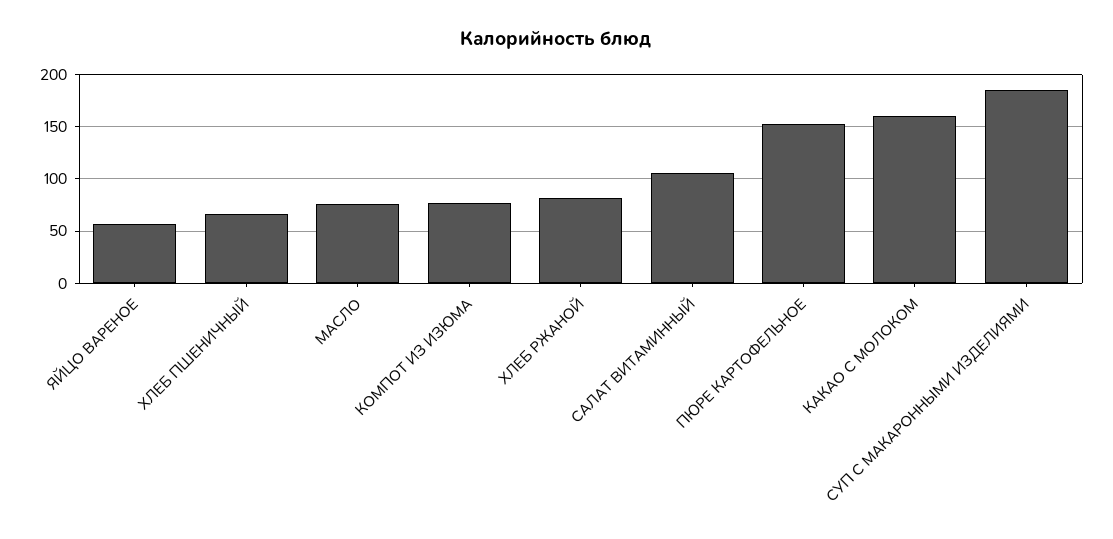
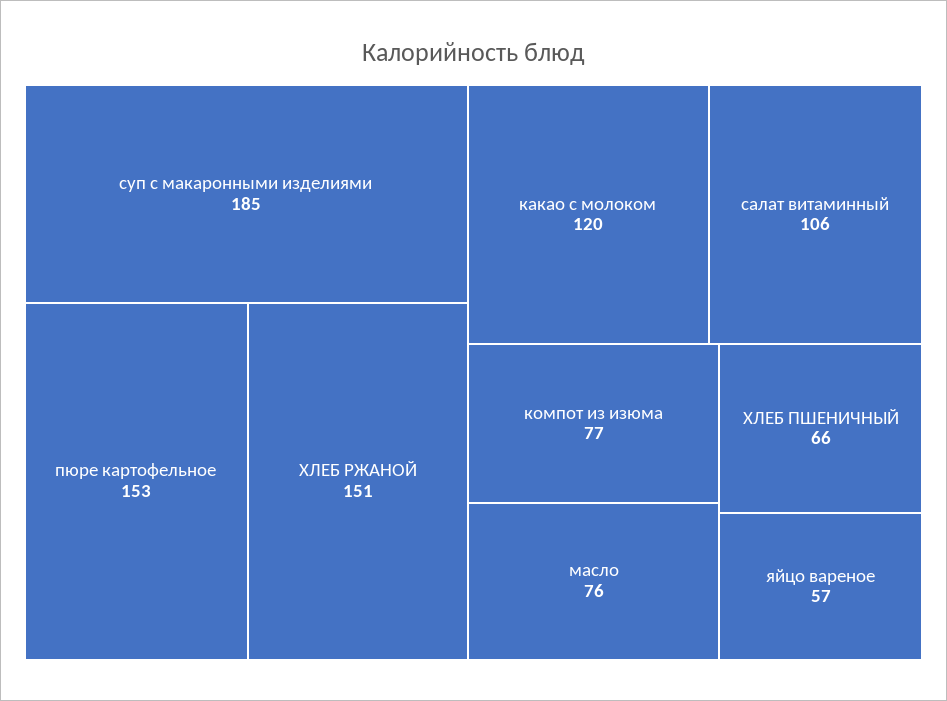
  {
    "ЯЙЦО ВАРЕНОЕ": 57,
    "ХЛЕБ ПШЕНИЧНЫЙ": 66,
    "МАСЛО": 76,
    "КОМПОТ ИЗ ИЗЮМА": 77,
-   "ХЛЕБ РЖАНОЙ": 80,
+   "ХЛЕБ РЖАНОЙ": 151,
    "САЛАТ ВИТАМИННЫЙ": 106,
    "ПЮРЕ КАРТОФЕЛЬНОЕ": 153,
-   "КАКАО С МОЛОКОМ": 160,
+   "КАКАО С МОЛОКОМ": 120,
    "СУП С МАКАРОННЫМИ ИЗДЕЛИЯМИ": 185
  }

